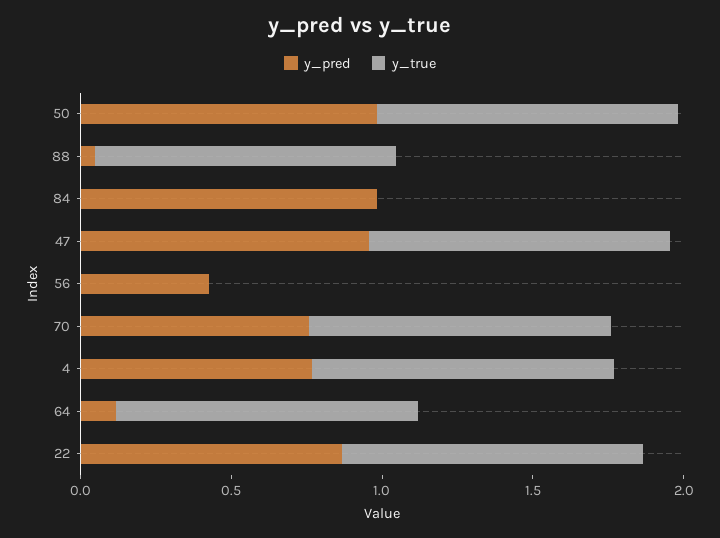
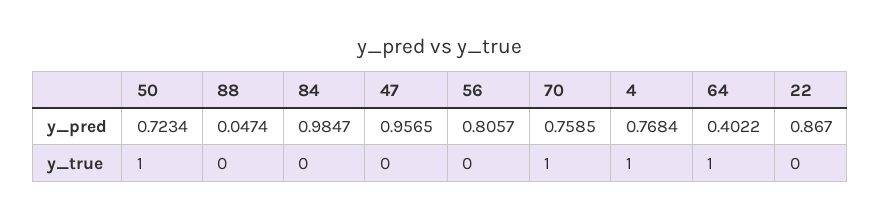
  {
    "y_pred": {
-     "50": 1,
+     "50": 0.7234,
      "88": 0.0474,
      "84": 0.9847,
      "47": 0.9565,
-     "56": 0.4,
+     "56": 0.8057,
      "70": 0.7585,
      "4": 0.7684,
-     "64": 0.1,
+     "64": 0.4022,
      "22": 0.867
    },
    "y_true": {
      "50": 1,
-     "88": 1,
+     "88": 0,
      "84": 0,
-     "47": 1,
+     "47": 0,
      "56": 0,
      "70": 1,
      "4": 1,
      "64": 1,
-     "22": 1
+     "22": 0
    }
  }

